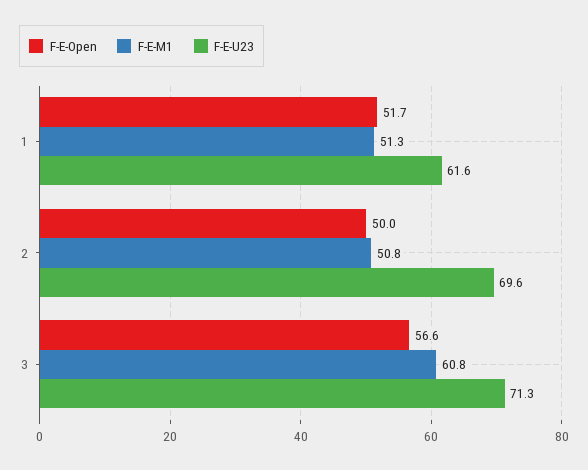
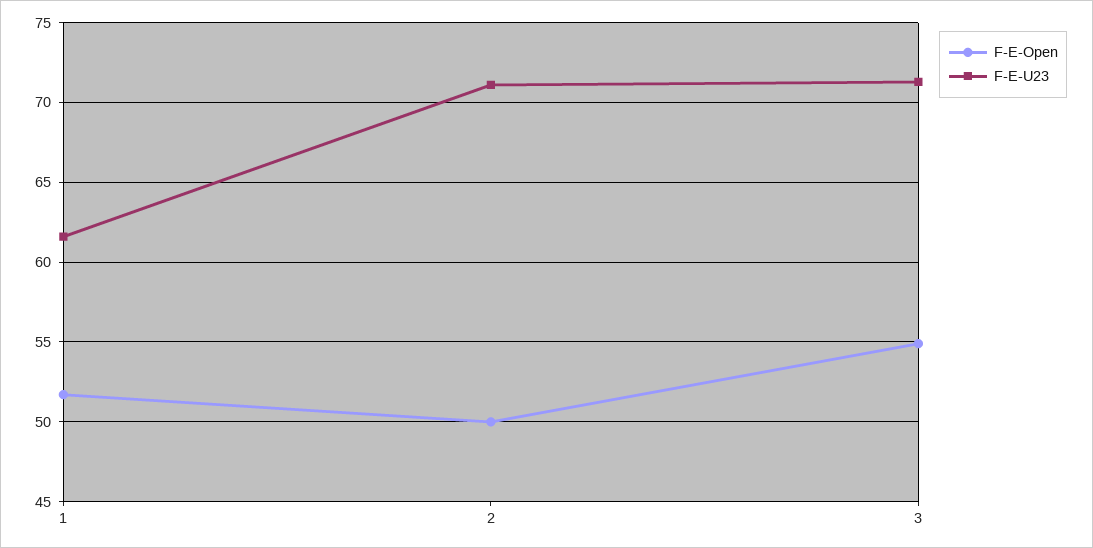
  {
    "F-E-Open": {
      "1": 51.7,
      "2": 50,
-     "3": 56.6
+     "3": 55
    },
-   "F-E-M1": {
-     "1": 51.3,
-     "2": 50.8,
-     "3": 60.8
-   },
    "F-E-U23": {
      "1": 61.6,
-     "2": 69.6,
+     "2": 71,
      "3": 71.3
    }
  }

